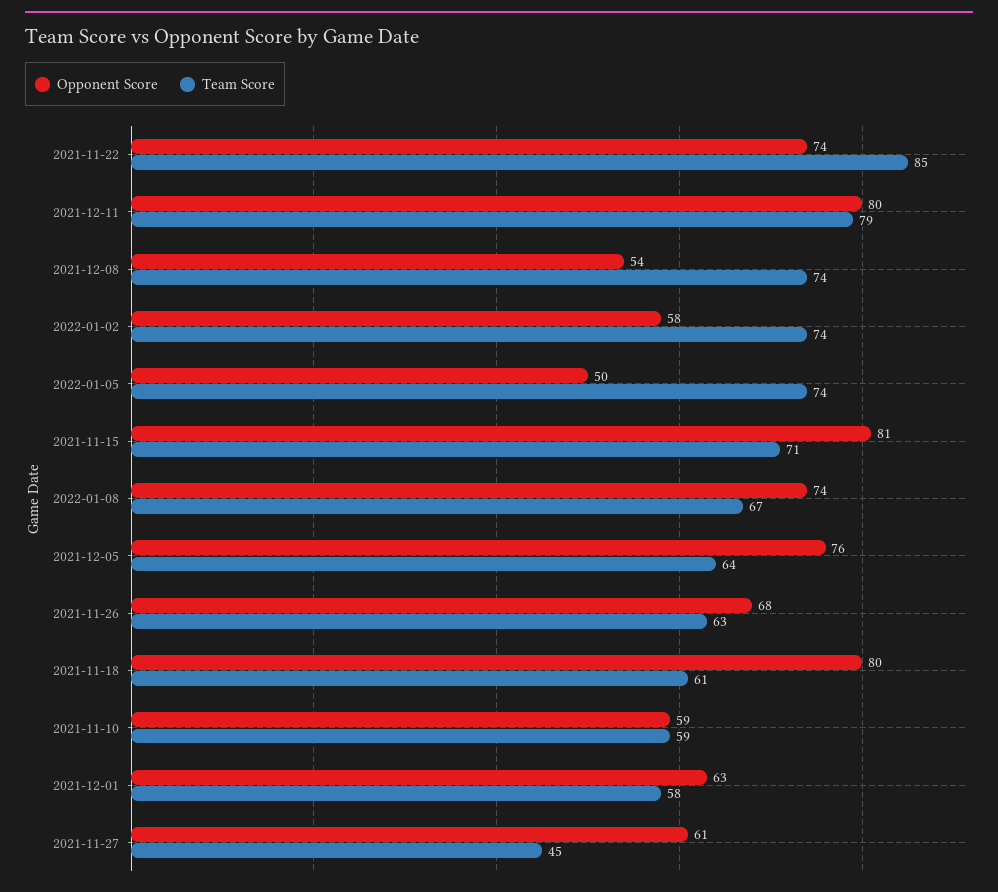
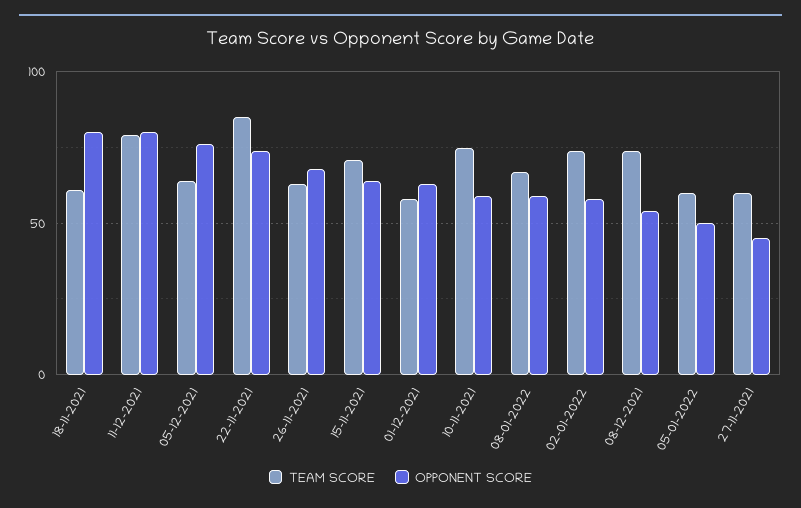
  {
    "Opponent Score": {
      "2021-11-22": 74,
      "2021-12-11": 80,
      "2021-12-08": 54,
      "2022-01-02": 58,
      "2022-01-05": 50,
-     "2021-11-15": 81,
+     "2021-11-15": 65,
-     "2022-01-08": 74,
+     "2022-01-08": 60,
      "2021-12-05": 76,
      "2021-11-26": 68,
      "2021-11-18": 80,
      "2021-11-10": 59,
      "2021-12-01": 63,
-     "2021-11-27": 61
+     "2021-11-27": 45
    },
    "Team Score": {
      "2021-11-22": 85,
      "2021-12-11": 79,
      "2021-12-08": 74,
      "2022-01-02": 74,
-     "2022-01-05": 74,
+     "2022-01-05": 60,
      "2021-11-15": 71,
      "2022-01-08": 67,
      "2021-12-05": 64,
      "2021-11-26": 63,
      "2021-11-18": 61,
-     "2021-11-10": 59,
+     "2021-11-10": 75,
      "2021-12-01": 58,
-     "2021-11-27": 45
+     "2021-11-27": 60
    }
  }

